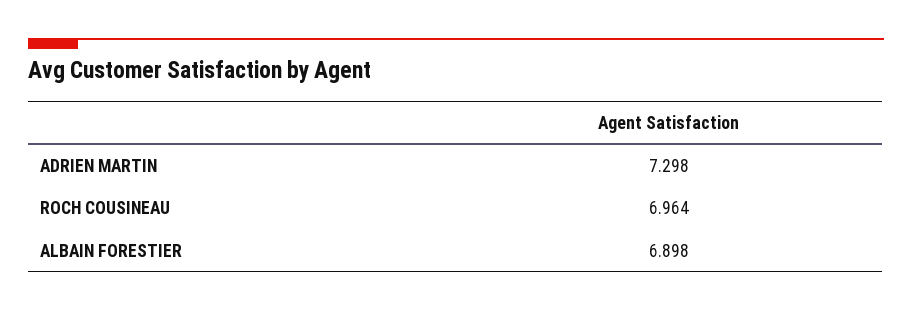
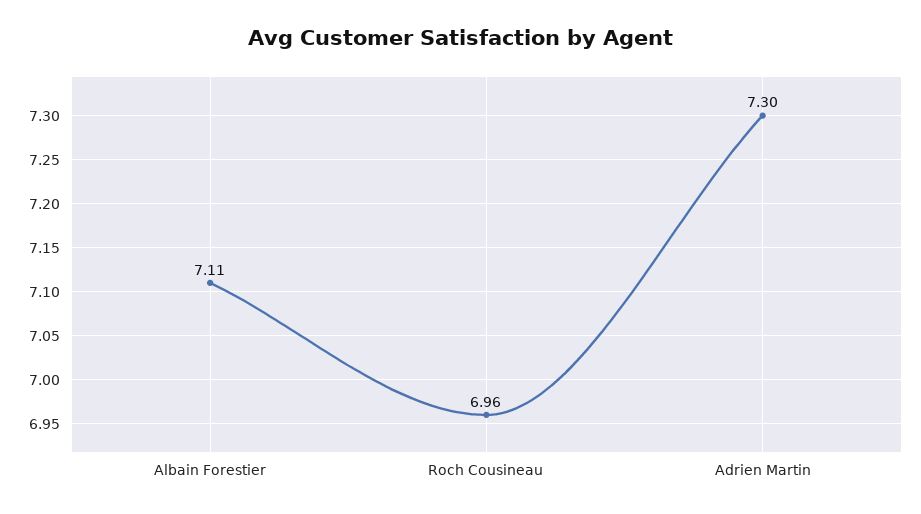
  {
    "ADRIEN MARTIN": 7.298,
    "ROCH COUSINEAU": 6.964,
-   "ALBAIN FORESTIER": 6.898
+   "ALBAIN FORESTIER": 7.11
  }

